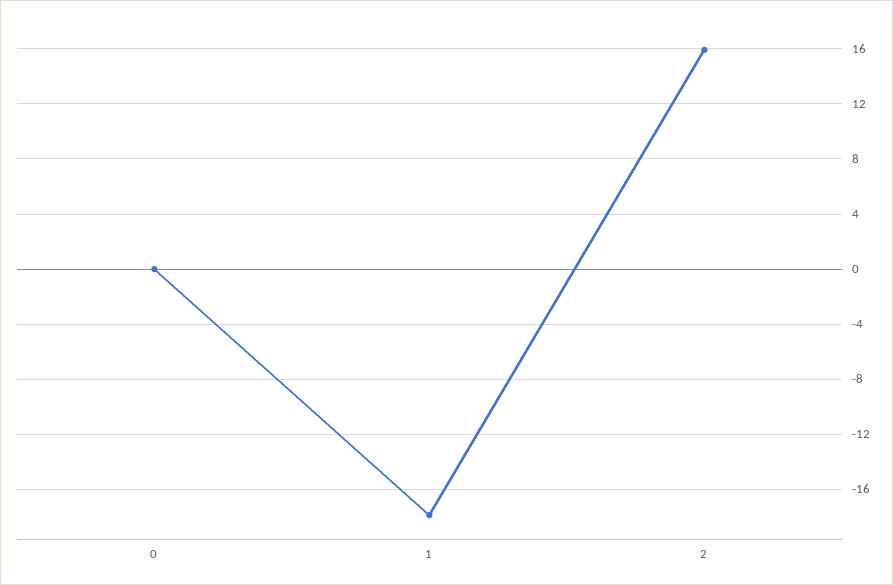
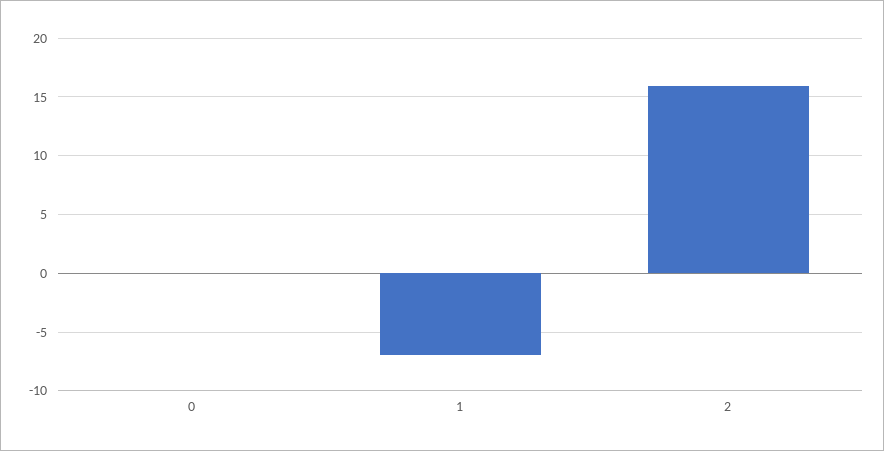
  {
    "0": 0,
-   "1": -18,
+   "1": -7,
    "2": 16
  }

